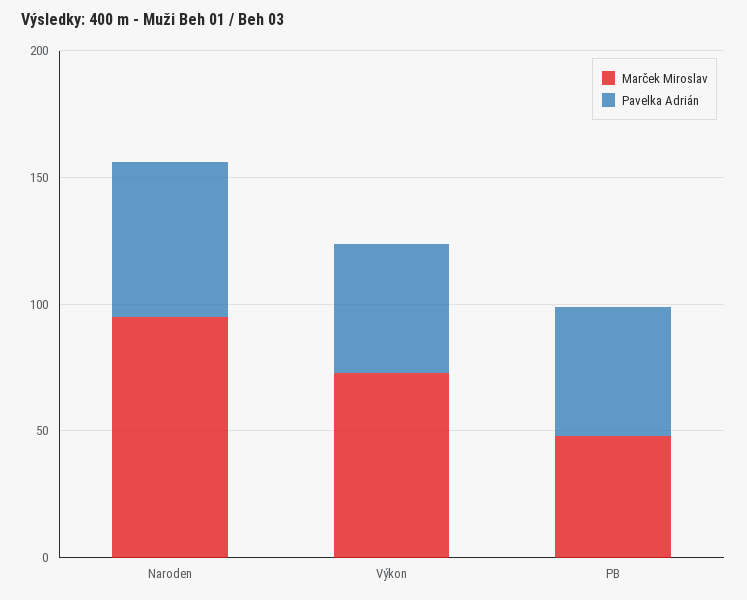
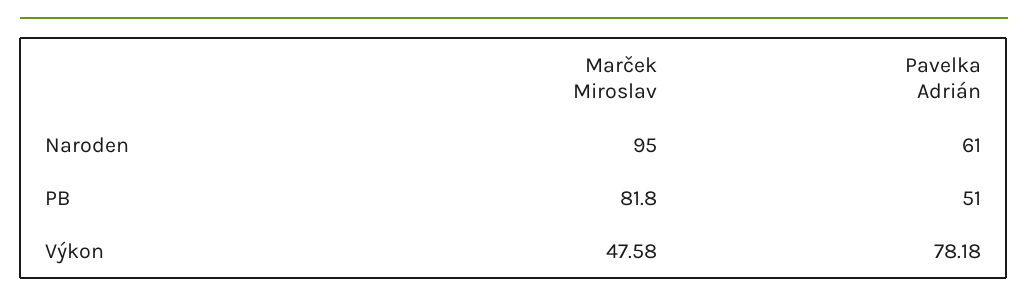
  {
    "Marček Miroslav": {
      "Naroden": 95,
-     "Výkon": 70,
+     "Výkon": 47.58,
-     "PB": 50
+     "PB": 81.8
    },
    "Pavelka Adrián": {
      "Naroden": 61,
-     "Výkon": 50,
+     "Výkon": 78.18,
      "PB": 51
    }
  }

